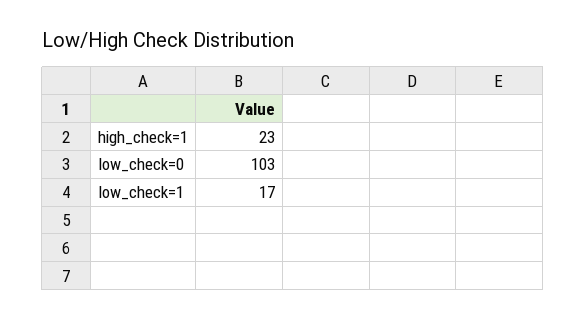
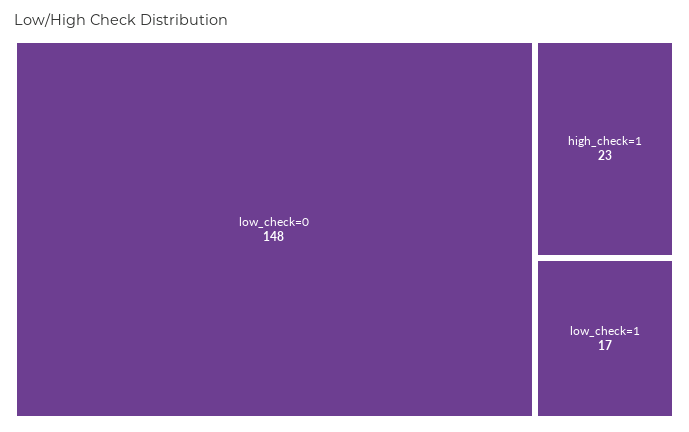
  {
    "high_check=1": 23,
-   "low_check=0": 103,
+   "low_check=0": 148,
    "low_check=1": 17
  }

